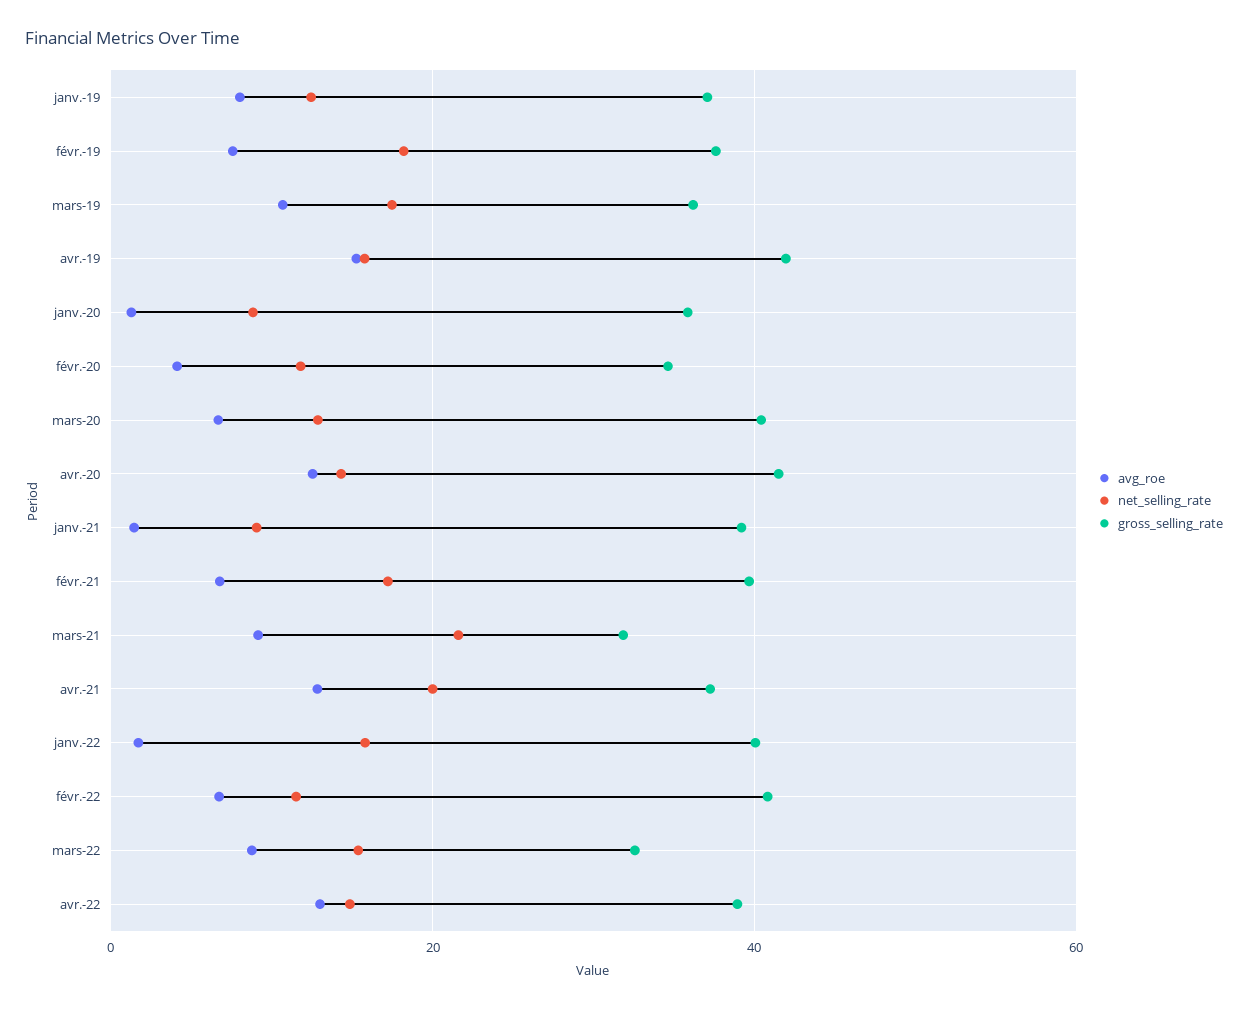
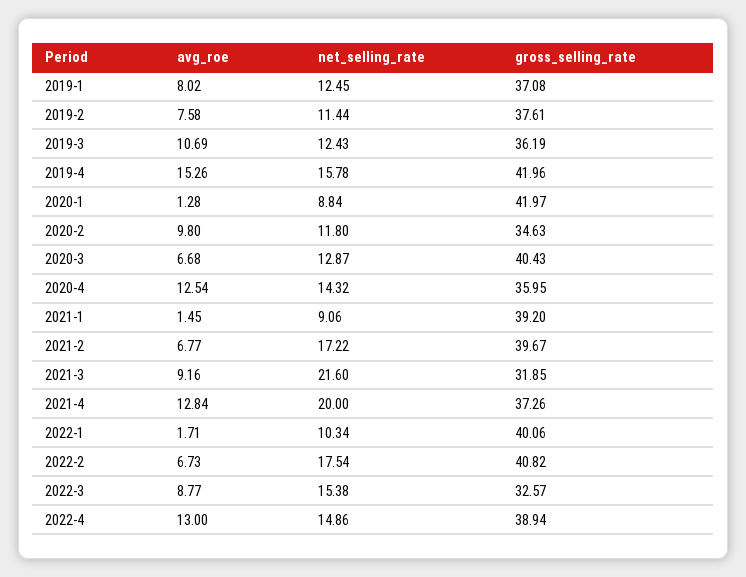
  {
    "avg_roe": {
      "janv.-19": 8.02,
      "févr.-19": 7.58,
      "mars-19": 10.69,
      "avr.-19": 15.26,
      "janv.-20": 1.28,
-     "févr.-20": 4,
+     "févr.-20": 9.8,
      "mars-20": 6.68,
      "avr.-20": 12.54,
      "janv.-21": 1.45,
      "févr.-21": 6.77,
      "mars-21": 9.16,
      "avr.-21": 12.84,
      "janv.-22": 1.71,
      "févr.-22": 6.73,
      "mars-22": 8.77,
      "avr.-22": 13
    },
    "net_selling_rate": {
      "janv.-19": 12.45,
-     "févr.-19": 18,
+     "févr.-19": 11.44,
-     "mars-19": 18,
+     "mars-19": 12.43,
      "avr.-19": 15.78,
      "janv.-20": 8.84,
      "févr.-20": 11.8,
      "mars-20": 12.87,
      "avr.-20": 14.32,
      "janv.-21": 9.06,
      "févr.-21": 17.22,
      "mars-21": 21.6,
      "avr.-21": 20,
-     "janv.-22": 16,
+     "janv.-22": 10.34,
-     "févr.-22": 12,
+     "févr.-22": 17.54,
      "mars-22": 15.38,
      "avr.-22": 14.86
    },
    "gross_selling_rate": {
      "janv.-19": 37.08,
      "févr.-19": 37.61,
      "mars-19": 36.19,
      "avr.-19": 41.96,
-     "janv.-20": 36,
+     "janv.-20": 41.97,
      "févr.-20": 34.63,
      "mars-20": 40.43,
-     "avr.-20": 42,
+     "avr.-20": 35.95,
      "janv.-21": 39.2,
      "févr.-21": 39.67,
      "mars-21": 31.85,
      "avr.-21": 37.26,
      "janv.-22": 40.06,
      "févr.-22": 40.82,
      "mars-22": 32.57,
      "avr.-22": 38.94
    }
  }

